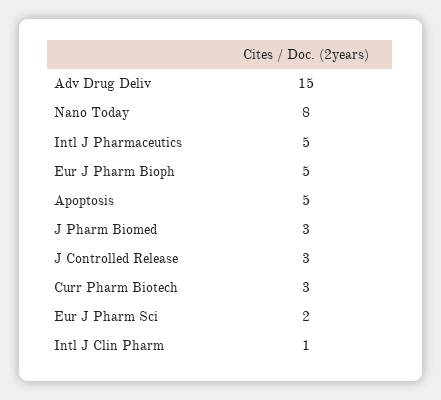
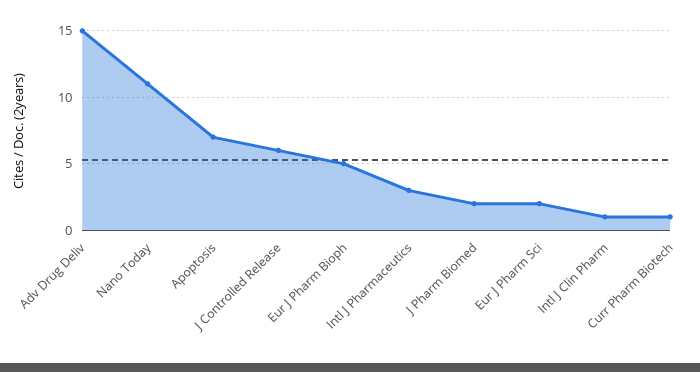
  {
    "Adv Drug Deliv": 15,
-   "Nano Today": 8,
+   "Nano Today": 11,
-   "Intl J Pharmaceutics": 5,
+   "Intl J Pharmaceutics": 3,
    "Eur J Pharm Bioph": 5,
-   "Apoptosis": 5,
+   "Apoptosis": 7,
-   "J Pharm Biomed": 3,
+   "J Pharm Biomed": 2,
-   "J Controlled Release": 3,
+   "J Controlled Release": 6,
-   "Curr Pharm Biotech": 3,
+   "Curr Pharm Biotech": 1,
    "Eur J Pharm Sci": 2,
    "Intl J Clin Pharm": 1
  }

